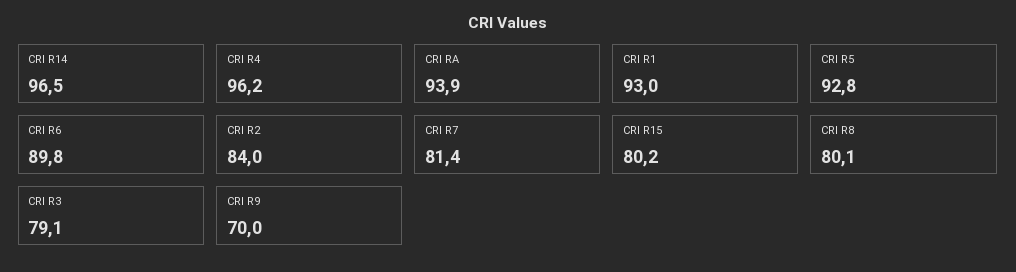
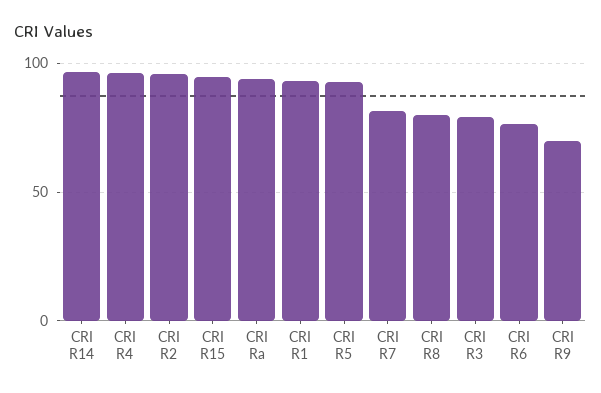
  {
    "CRI R14": 96.5,
    "CRI R4": 96.2,
    "CRI RA": 93.9,
    "CRI R1": 93,
    "CRI R5": 92.8,
-   "CRI R6": 89.8,
+   "CRI R6": 75,
-   "CRI R2": 84,
+   "CRI R2": 95,
    "CRI R7": 81.4,
-   "CRI R15": 80.2,
+   "CRI R15": 95,
    "CRI R8": 80.1,
    "CRI R3": 79.1,
    "CRI R9": 70
  }

